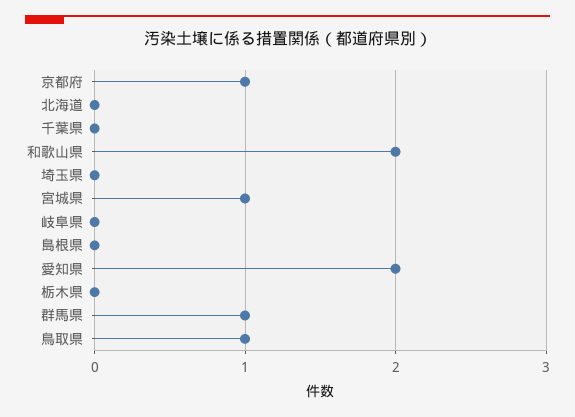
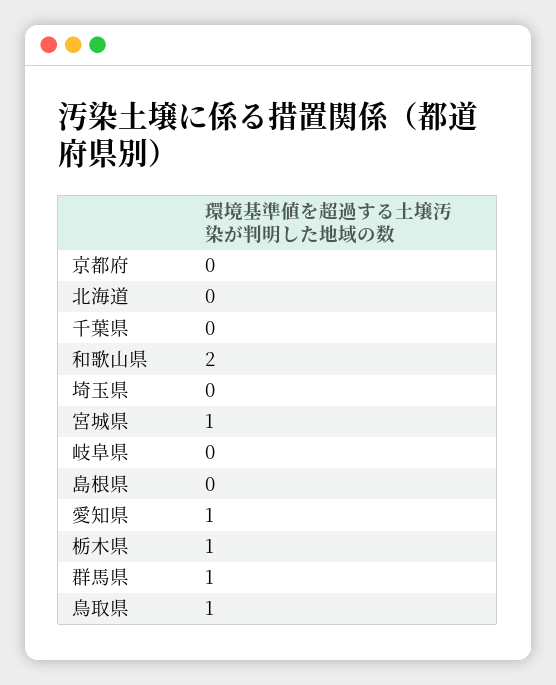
  {
-   "京都府": 1,
+   "京都府": 0,
    "北海道": 0,
    "千葉県": 0,
    "和歌山県": 2,
    "埼玉県": 0,
    "宮城県": 1,
    "岐阜県": 0,
    "島根県": 0,
-   "愛知県": 2,
+   "愛知県": 1,
-   "栃木県": 0,
+   "栃木県": 1,
    "群馬県": 1,
    "鳥取県": 1
  }

